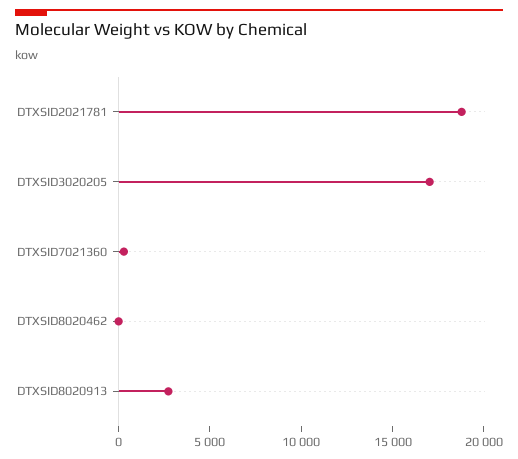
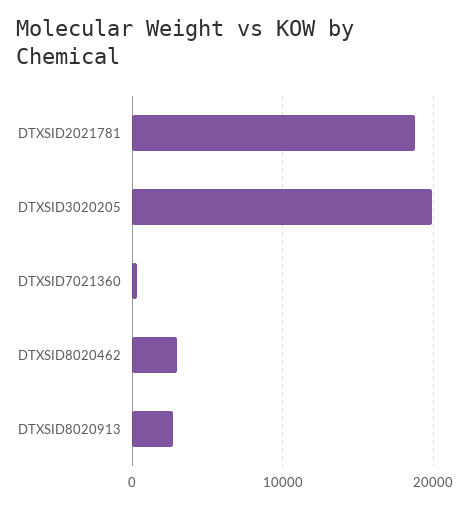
  {
    "DTXSID2021781": 19000,
-   "DTXSID3020205": 17000,
+   "DTXSID3020205": 20000,
    "DTXSID7021360": 0,
-   "DTXSID8020462": 0,
+   "DTXSID8020462": 3000,
    "DTXSID8020913": 3000
  }

